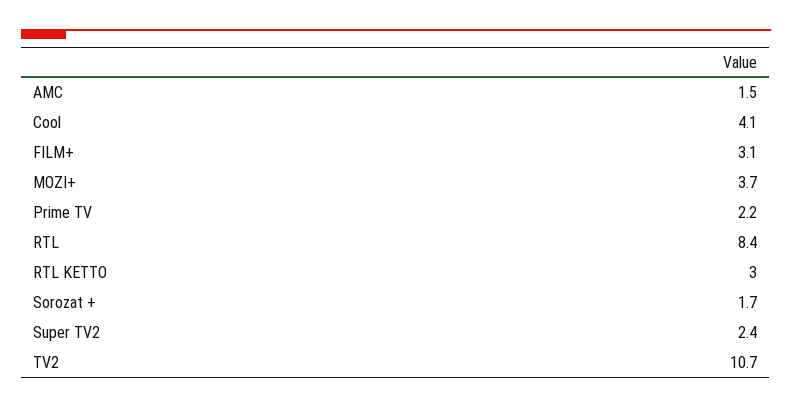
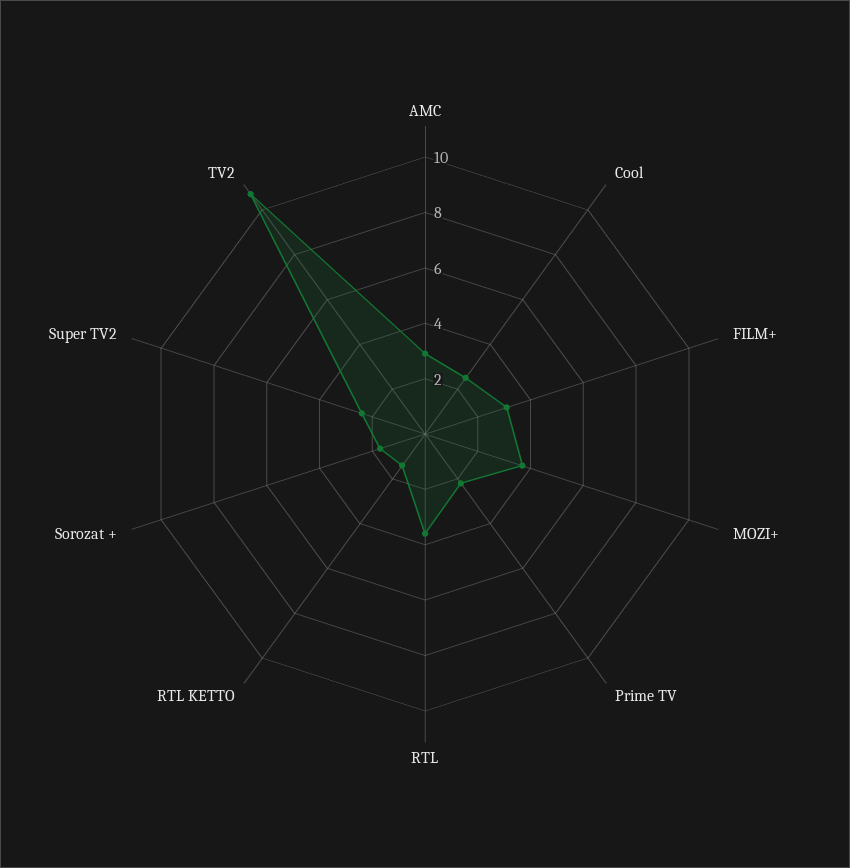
  {
-   "AMC": 1.5,
+   "AMC": 3,
-   "Cool": 4.1,
+   "Cool": 2.5,
    "FILM+": 3.1,
    "MOZI+": 3.7,
    "Prime TV": 2.2,
-   "RTL": 8.4,
+   "RTL": 3.5,
-   "RTL KETTO": 3,
+   "RTL KETTO": 1.5,
    "Sorozat +": 1.7,
    "Super TV2": 2.4,
    "TV2": 10.7
  }

